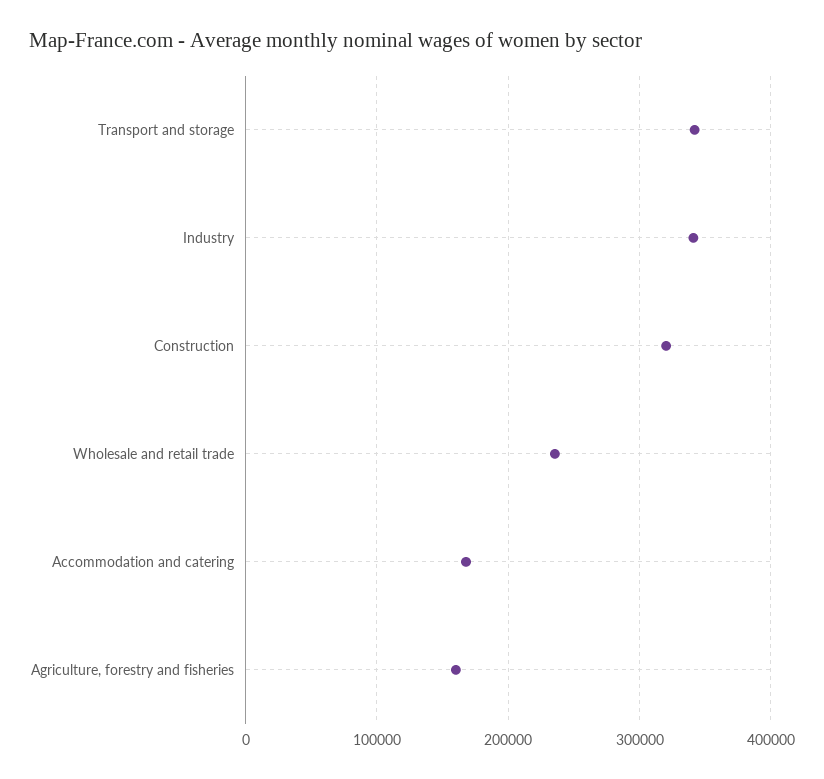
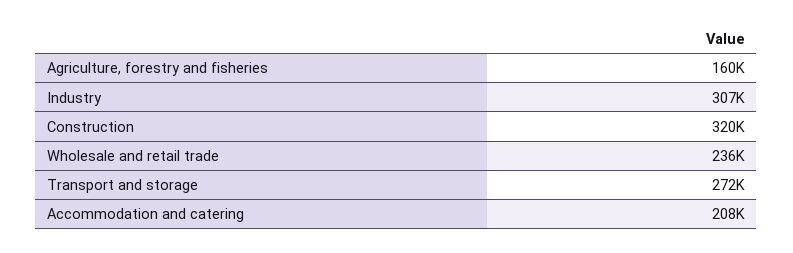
  {
-   "Transport and storage": 340000,
+   "Transport and storage": 272000,
-   "Industry": 340000,
+   "Industry": 307000,
    "Construction": 320000,
    "Wholesale and retail trade": 236000,
-   "Accommodation and catering": 170000,
+   "Accommodation and catering": 208000,
    "Agriculture, forestry and fisheries": 160000
  }

